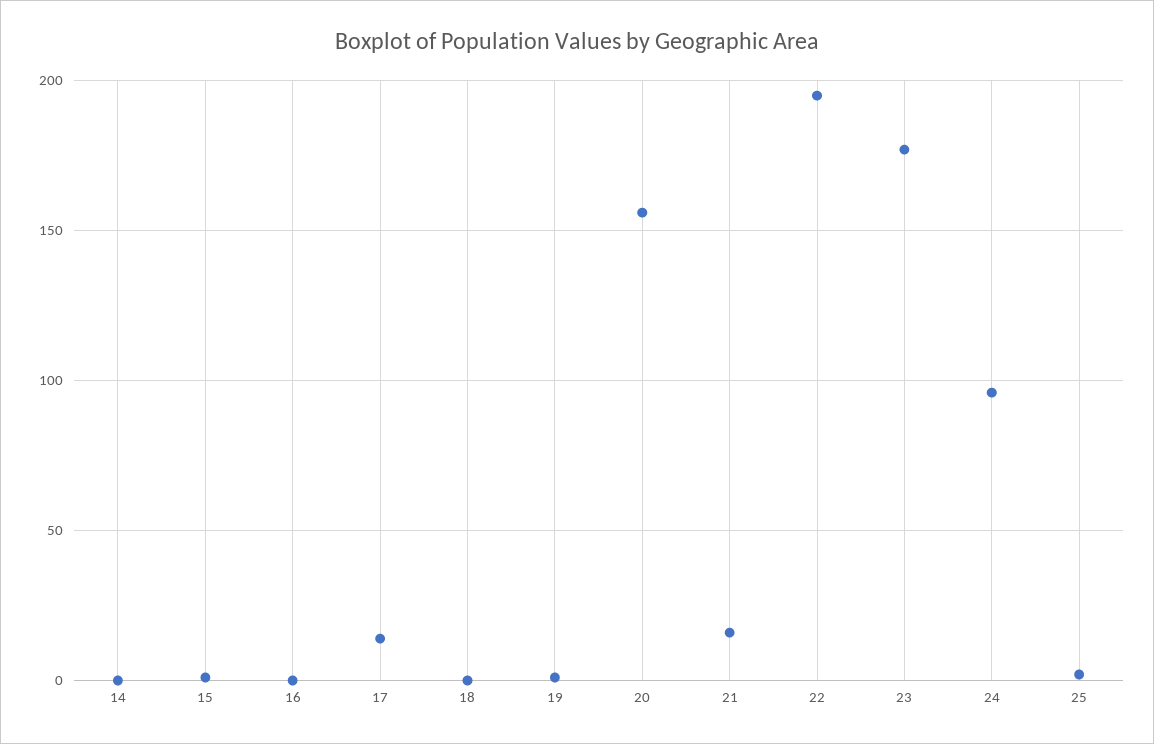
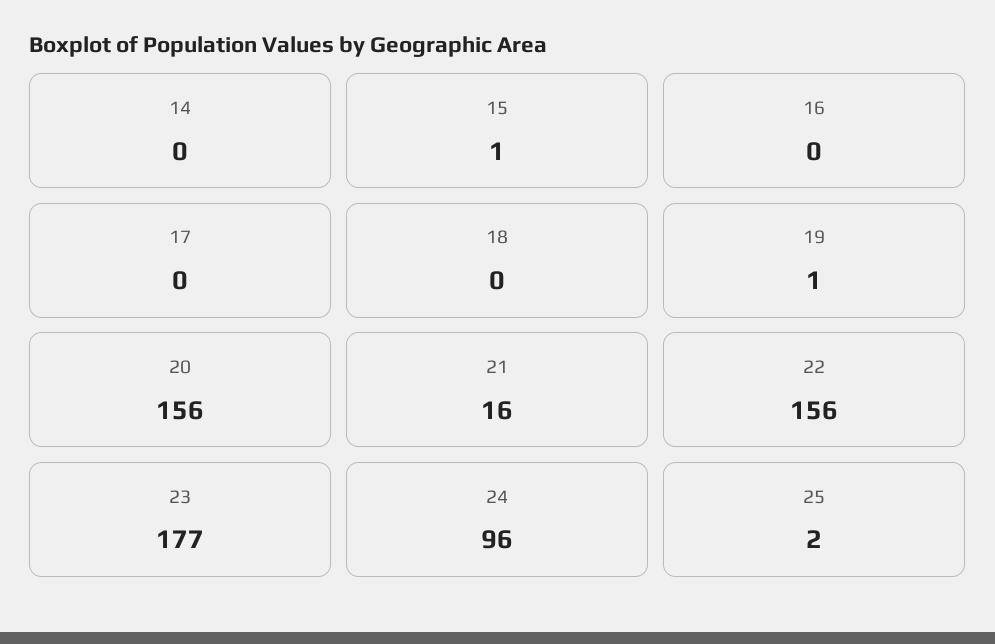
  {
    "14": 0,
    "15": 1,
    "16": 0,
-   "17": 15,
+   "17": 0,
    "18": 0,
    "19": 1,
    "20": 156,
    "21": 16,
-   "22": 195,
+   "22": 156,
    "23": 177,
    "24": 96,
    "25": 2
  }

